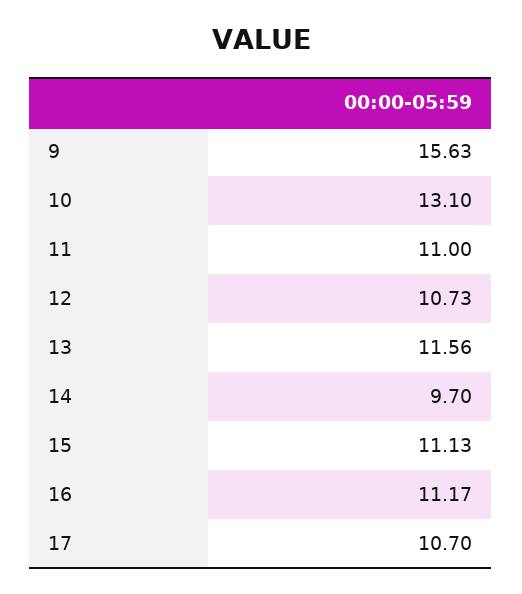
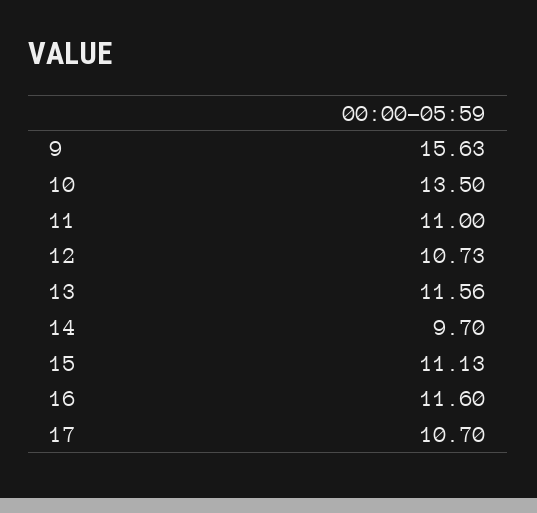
  {
    "9": 15.63,
-   "10": 13.1,
+   "10": 13.5,
    "11": 11,
    "12": 10.73,
    "13": 11.56,
    "14": 9.7,
    "15": 11.13,
-   "16": 11.17,
+   "16": 11.6,
    "17": 10.7
  }

